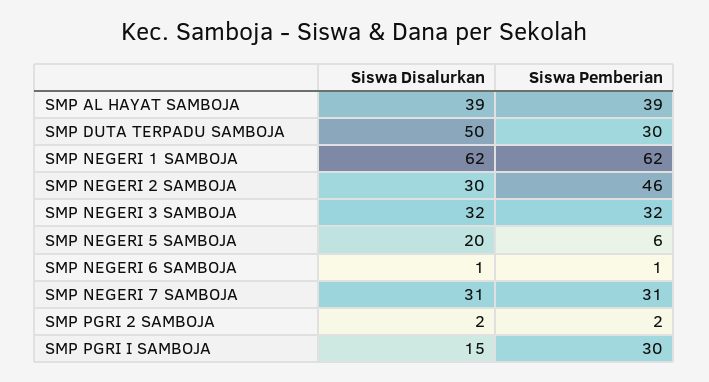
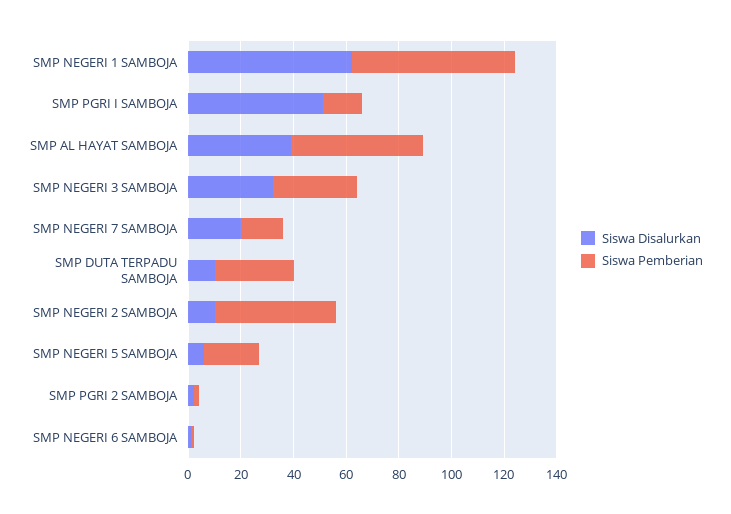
  {
    "Siswa Disalurkan": {
      "SMP AL HAYAT SAMBOJA": 39,
-     "SMP DUTA TERPADU SAMBOJA": 50,
+     "SMP DUTA TERPADU SAMBOJA": 10,
      "SMP NEGERI 1 SAMBOJA": 62,
-     "SMP NEGERI 2 SAMBOJA": 30,
+     "SMP NEGERI 2 SAMBOJA": 10,
      "SMP NEGERI 3 SAMBOJA": 32,
-     "SMP NEGERI 5 SAMBOJA": 20,
+     "SMP NEGERI 5 SAMBOJA": 5,
      "SMP NEGERI 6 SAMBOJA": 1,
-     "SMP NEGERI 7 SAMBOJA": 31,
+     "SMP NEGERI 7 SAMBOJA": 20,
      "SMP PGRI 2 SAMBOJA": 2,
-     "SMP PGRI I SAMBOJA": 15
+     "SMP PGRI I SAMBOJA": 50
    },
    "Siswa Pemberian": {
-     "SMP AL HAYAT SAMBOJA": 39,
+     "SMP AL HAYAT SAMBOJA": 50,
      "SMP DUTA TERPADU SAMBOJA": 30,
      "SMP NEGERI 1 SAMBOJA": 62,
      "SMP NEGERI 2 SAMBOJA": 46,
      "SMP NEGERI 3 SAMBOJA": 32,
-     "SMP NEGERI 5 SAMBOJA": 6,
+     "SMP NEGERI 5 SAMBOJA": 20,
      "SMP NEGERI 6 SAMBOJA": 1,
-     "SMP NEGERI 7 SAMBOJA": 31,
+     "SMP NEGERI 7 SAMBOJA": 15,
      "SMP PGRI 2 SAMBOJA": 2,
-     "SMP PGRI I SAMBOJA": 30
+     "SMP PGRI I SAMBOJA": 15
    }
  }

